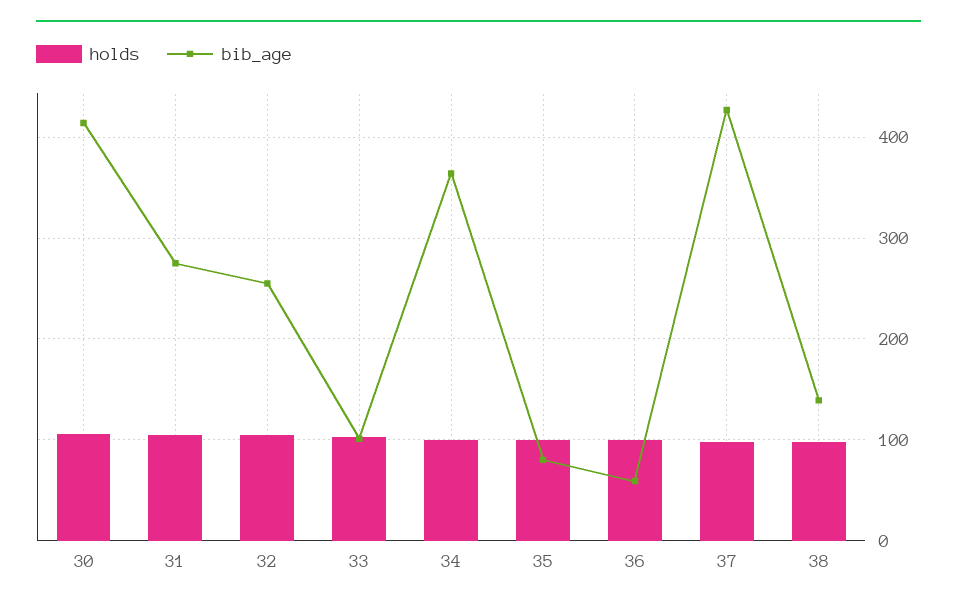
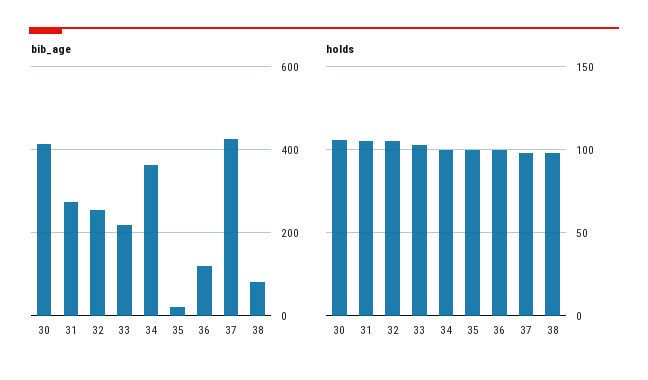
  {
    "holds": {
      "30": 105,
      "31": 105,
      "32": 105,
      "33": 105,
      "34": 100,
      "35": 100,
      "36": 100,
      "37": 100,
      "38": 100
    },
    "bib_age": {
      "30": 410,
      "31": 280,
      "32": 260,
-     "33": 100,
+     "33": 220,
      "34": 360,
-     "35": 80,
+     "35": 20,
-     "36": 60,
+     "36": 120,
      "37": 430,
-     "38": 140
+     "38": 80
    }
  }

